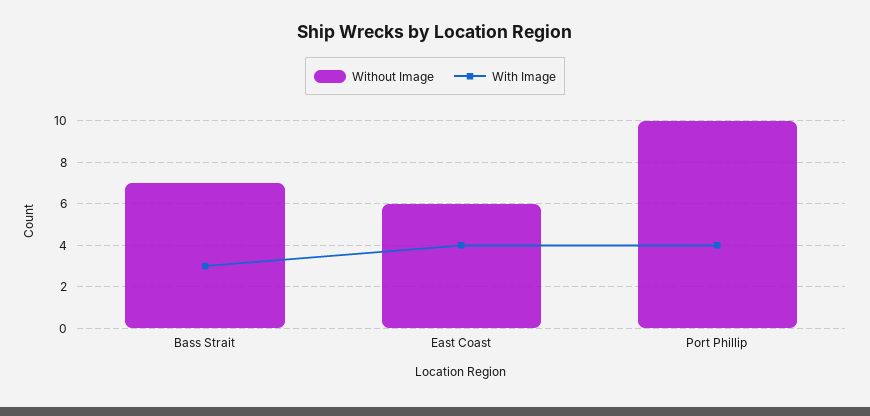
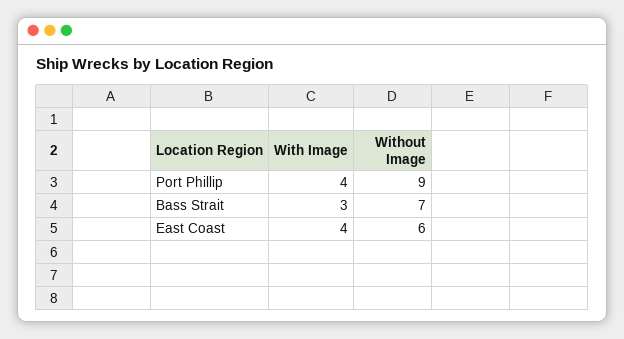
  {
    "Without Image": {
      "Bass Strait": 7,
      "East Coast": 6,
-     "Port Phillip": 10
+     "Port Phillip": 9
    },
    "With Image": {
      "Bass Strait": 3,
      "East Coast": 4,
      "Port Phillip": 4
    }
  }

